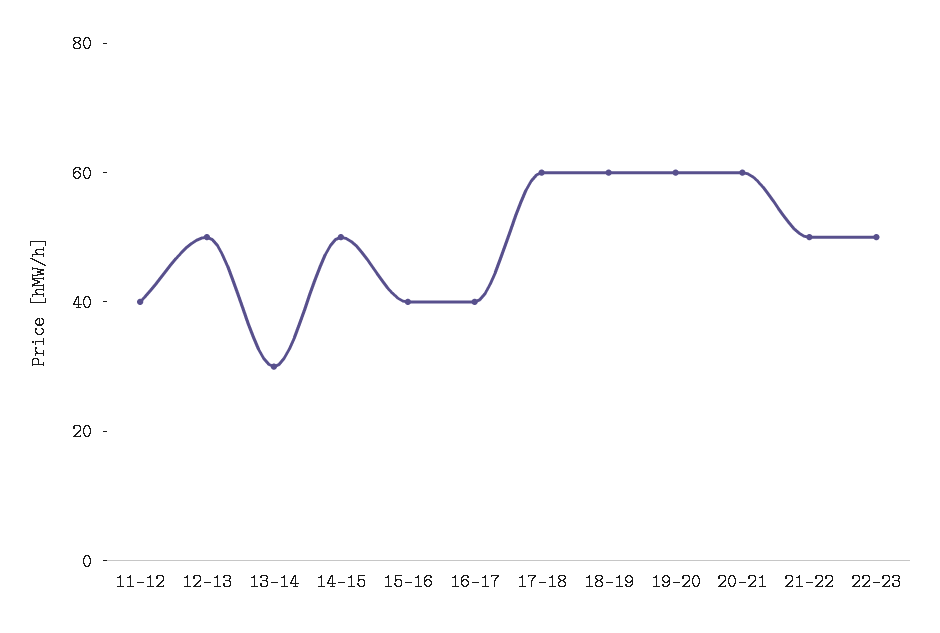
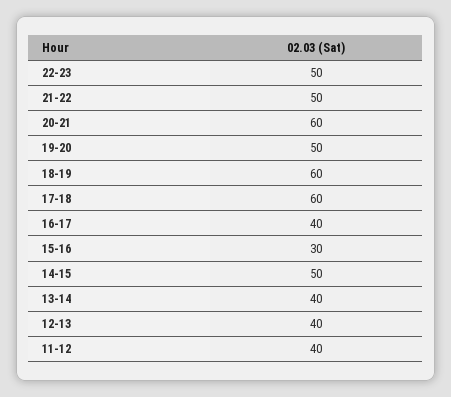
  {
    "11-12": 40,
-   "12-13": 50,
+   "12-13": 40,
-   "13-14": 30,
+   "13-14": 40,
    "14-15": 50,
-   "15-16": 40,
+   "15-16": 30,
    "16-17": 40,
    "17-18": 60,
    "18-19": 60,
-   "19-20": 60,
+   "19-20": 50,
    "20-21": 60,
    "21-22": 50,
    "22-23": 50
  }

